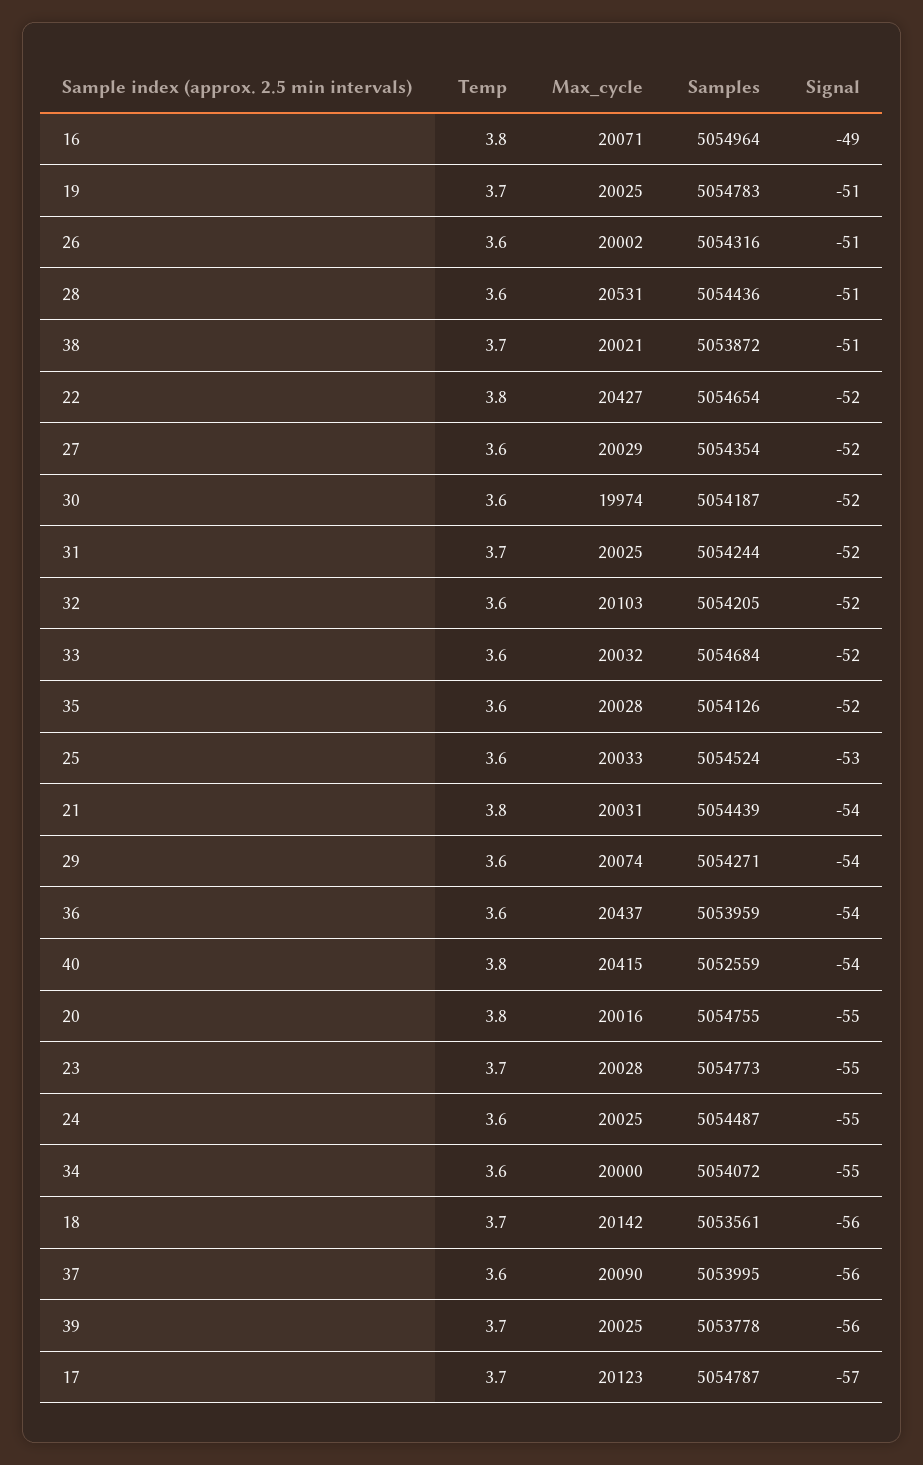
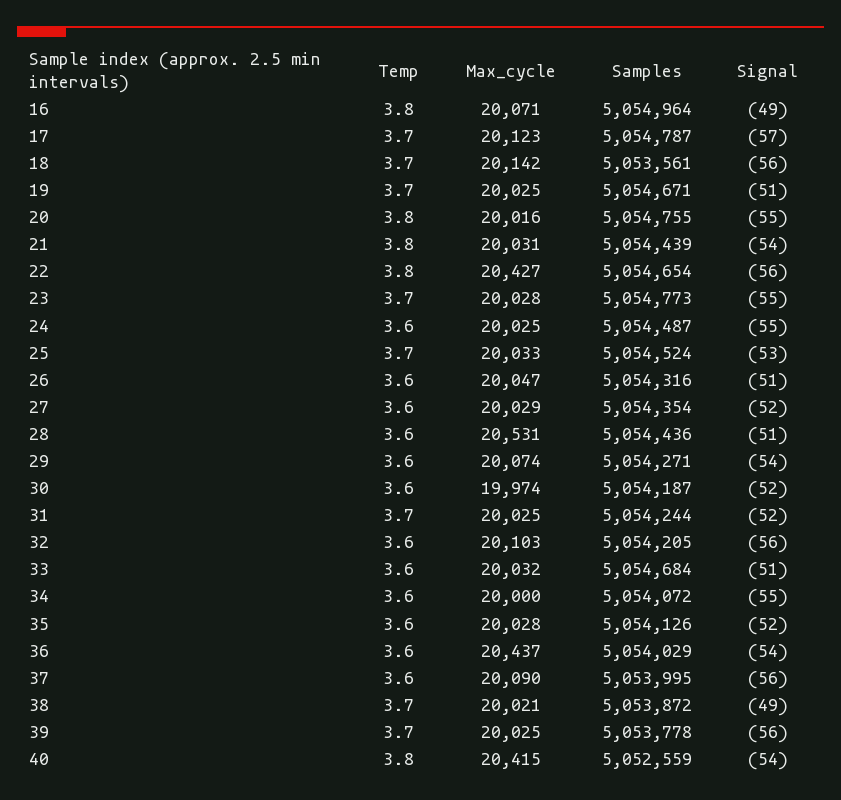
  {
    "Temp": {
      "16": 3.8,
      "19": 3.7,
      "26": 3.6,
      "28": 3.6,
      "38": 3.7,
      "22": 3.8,
      "27": 3.6,
      "30": 3.6,
      "31": 3.7,
      "32": 3.6,
      "33": 3.6,
      "35": 3.6,
-     "25": 3.6,
+     "25": 3.7,
      "21": 3.8,
      "29": 3.6,
      "36": 3.6,
      "40": 3.8,
      "20": 3.8,
      "23": 3.7,
      "24": 3.6,
      "34": 3.6,
      "18": 3.7,
      "37": 3.6,
      "39": 3.7,
      "17": 3.7
    },
    "Max_cycle": {
      "16": 20071,
      "19": 20025,
-     "26": 20002,
+     "26": 20047,
      "28": 20531,
      "38": 20021,
      "22": 20427,
      "27": 20029,
      "30": 19974,
      "31": 20025,
      "32": 20103,
      "33": 20032,
      "35": 20028,
      "25": 20033,
      "21": 20031,
      "29": 20074,
      "36": 20437,
      "40": 20415,
      "20": 20016,
      "23": 20028,
      "24": 20025,
      "34": 20000,
      "18": 20142,
      "37": 20090,
      "39": 20025,
      "17": 20123
    },
    "Samples": {
      "16": 5054964,
-     "19": 5054783,
+     "19": 5054671,
      "26": 5054316,
      "28": 5054436,
      "38": 5053872,
      "22": 5054654,
      "27": 5054354,
      "30": 5054187,
      "31": 5054244,
      "32": 5054205,
      "33": 5054684,
      "35": 5054126,
      "25": 5054524,
      "21": 5054439,
      "29": 5054271,
-     "36": 5053959,
+     "36": 5054029,
      "40": 5052559,
      "20": 5054755,
      "23": 5054773,
      "24": 5054487,
      "34": 5054072,
      "18": 5053561,
      "37": 5053995,
      "39": 5053778,
      "17": 5054787
    },
    "Signal": {
      "16": -49,
      "19": -51,
      "26": -51,
      "28": -51,
-     "38": -51,
+     "38": -49,
-     "22": -52,
+     "22": -56,
      "27": -52,
      "30": -52,
      "31": -52,
-     "32": -52,
+     "32": -56,
-     "33": -52,
+     "33": -51,
      "35": -52,
      "25": -53,
      "21": -54,
      "29": -54,
      "36": -54,
      "40": -54,
      "20": -55,
      "23": -55,
      "24": -55,
      "34": -55,
      "18": -56,
      "37": -56,
      "39": -56,
      "17": -57
    }
  }

